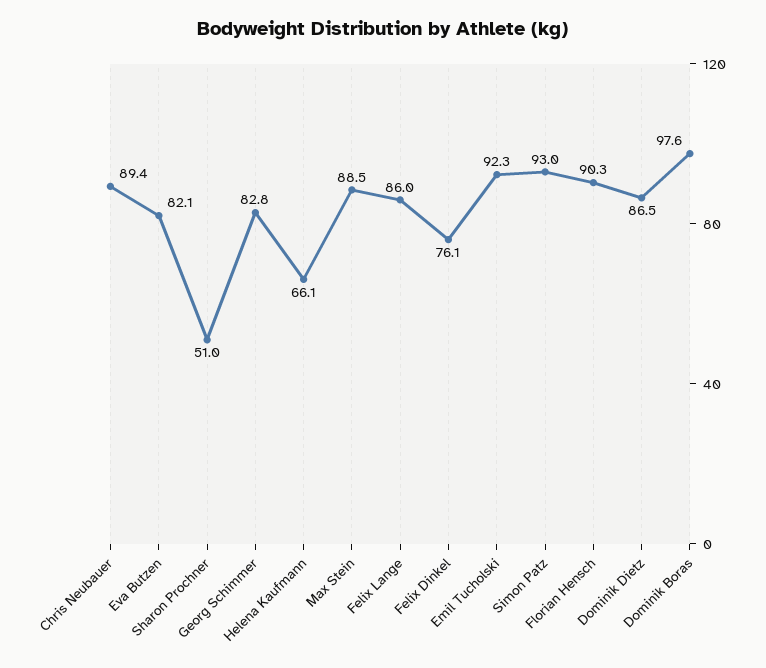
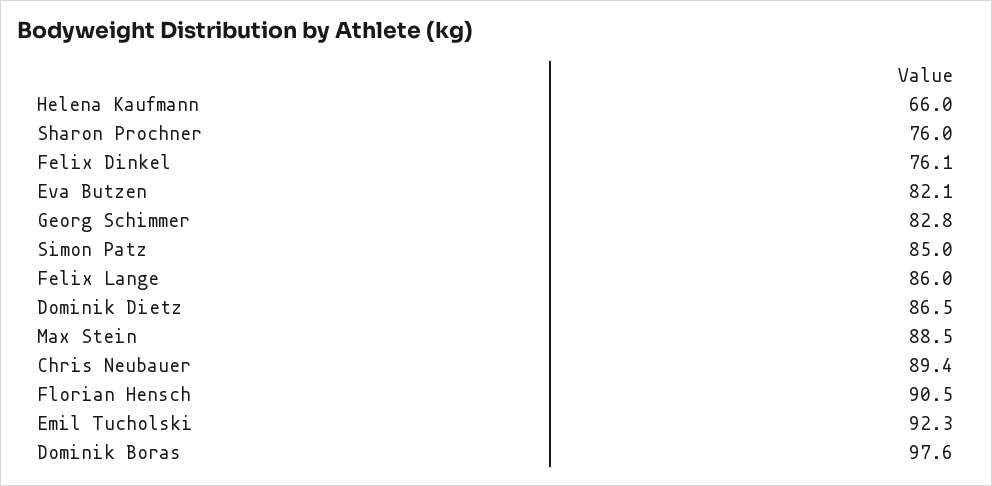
  {
    "Chris Neubauer": 89.4,
    "Eva Butzen": 82.1,
-   "Sharon Prochner": 51,
+   "Sharon Prochner": 76,
    "Georg Schimmer": 82.8,
-   "Helena Kaufmann": 66.1,
+   "Helena Kaufmann": 66,
    "Max Stein": 88.5,
    "Felix Lange": 86,
    "Felix Dinkel": 76.1,
    "Emil Tucholski": 92.3,
-   "Simon Patz": 93,
+   "Simon Patz": 85,
-   "Florian Hensch": 90.3,
+   "Florian Hensch": 90.5,
    "Dominik Dietz": 86.5,
    "Dominik Boras": 97.6
  }

